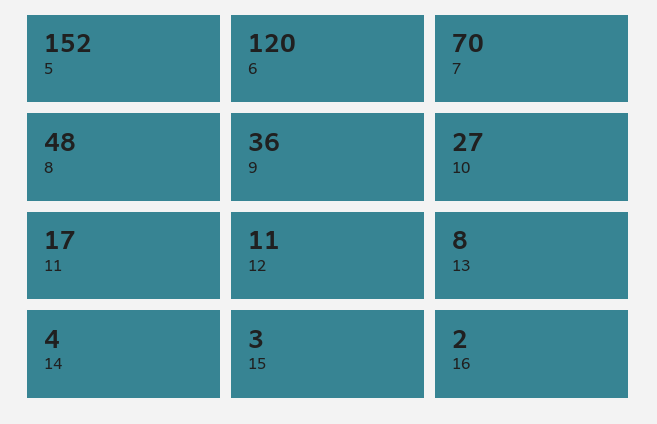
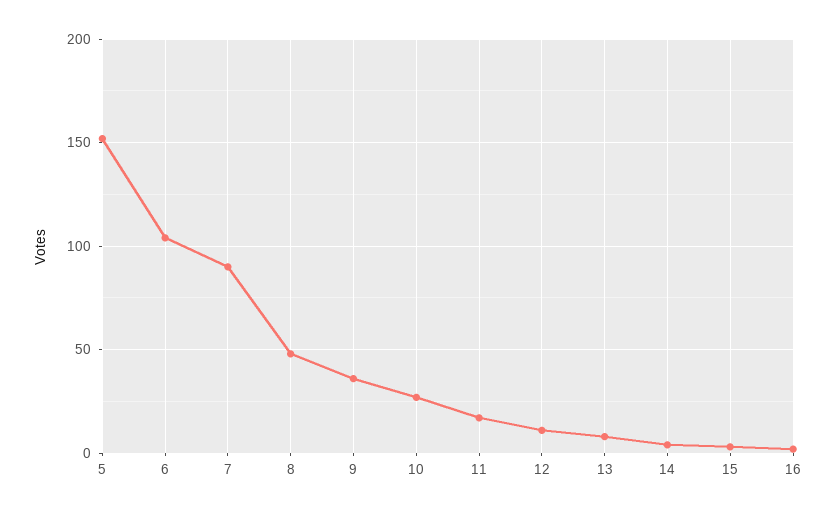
  {
    "5": 152,
-   "6": 120,
+   "6": 105,
-   "7": 70,
+   "7": 90,
    "8": 48,
    "9": 36,
    "10": 27,
    "11": 17,
    "12": 11,
    "13": 8,
    "14": 4,
    "15": 3,
    "16": 2
  }

